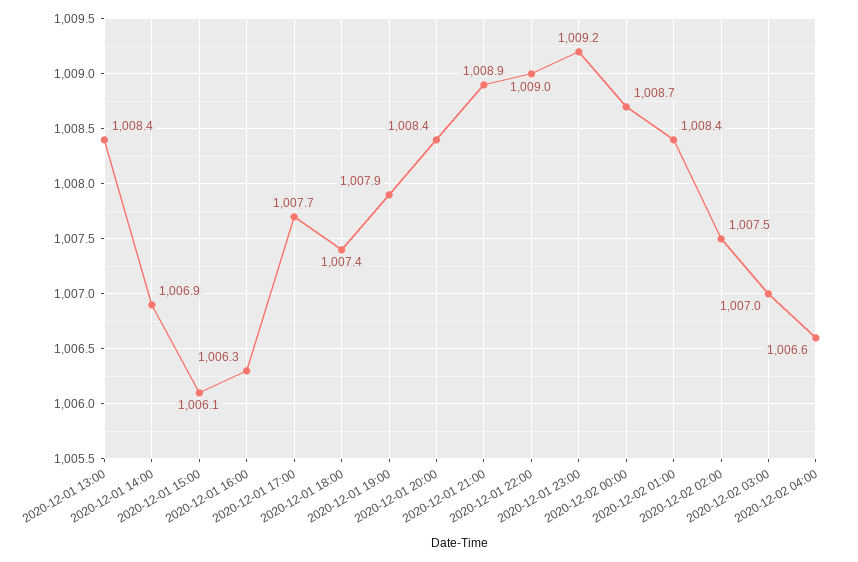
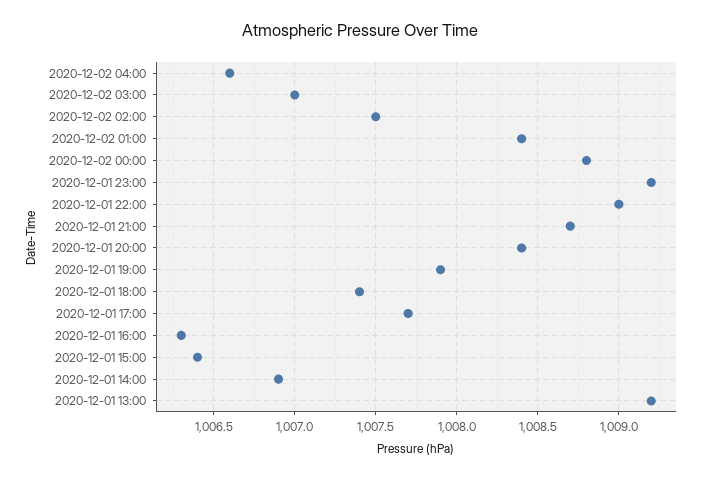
  {
-   "2020-12-01 13:00": 1008.4,
+   "2020-12-01 13:00": 1009.2,
    "2020-12-01 14:00": 1006.9,
-   "2020-12-01 15:00": 1006.1,
+   "2020-12-01 15:00": 1006.4,
    "2020-12-01 16:00": 1006.3,
    "2020-12-01 17:00": 1007.7,
    "2020-12-01 18:00": 1007.4,
    "2020-12-01 19:00": 1007.9,
    "2020-12-01 20:00": 1008.4,
-   "2020-12-01 21:00": 1008.9,
+   "2020-12-01 21:00": 1008.7,
    "2020-12-01 22:00": 1009,
    "2020-12-01 23:00": 1009.2,
-   "2020-12-02 00:00": 1008.7,
+   "2020-12-02 00:00": 1008.8,
    "2020-12-02 01:00": 1008.4,
    "2020-12-02 02:00": 1007.5,
    "2020-12-02 03:00": 1007,
    "2020-12-02 04:00": 1006.6
  }

